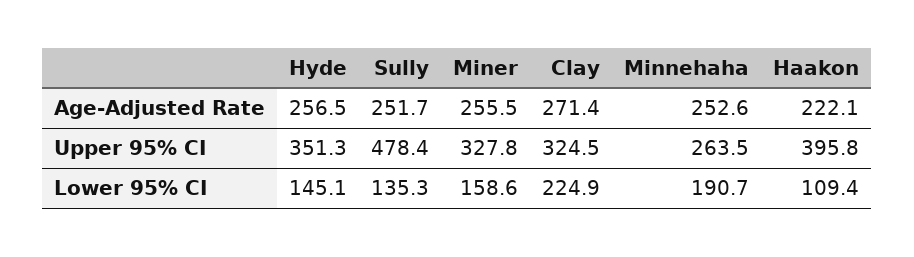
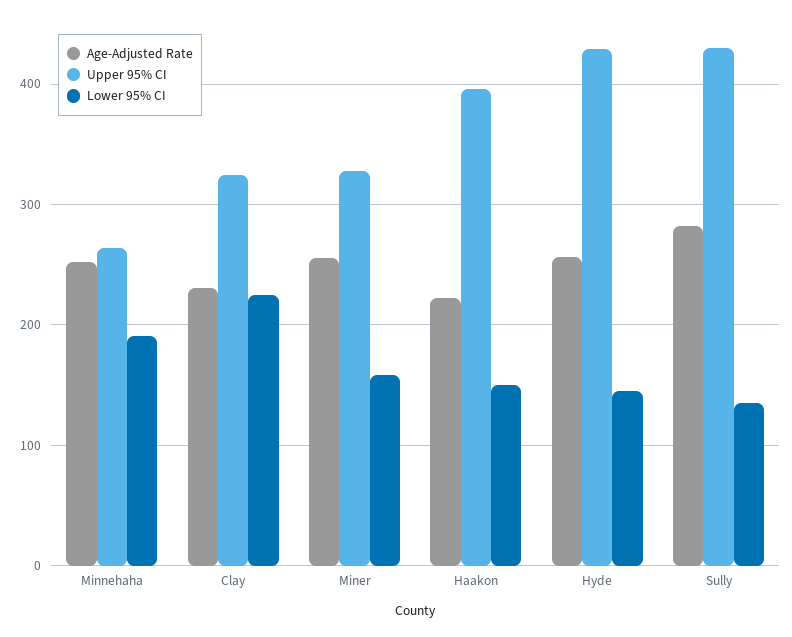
  {
    "Age-Adjusted Rate": {
      "Hyde": 256.5,
-     "Sully": 251.7,
+     "Sully": 280,
      "Miner": 255.5,
-     "Clay": 271.4,
+     "Clay": 230,
      "Minnehaha": 252.6,
      "Haakon": 222.1
    },
    "Upper 95% CI": {
-     "Hyde": 351.3,
+     "Hyde": 430,
-     "Sully": 478.4,
+     "Sully": 430,
      "Miner": 327.8,
      "Clay": 324.5,
      "Minnehaha": 263.5,
      "Haakon": 395.8
    },
    "Lower 95% CI": {
      "Hyde": 145.1,
      "Sully": 135.3,
      "Miner": 158.6,
      "Clay": 224.9,
      "Minnehaha": 190.7,
-     "Haakon": 109.4
+     "Haakon": 150
    }
  }

